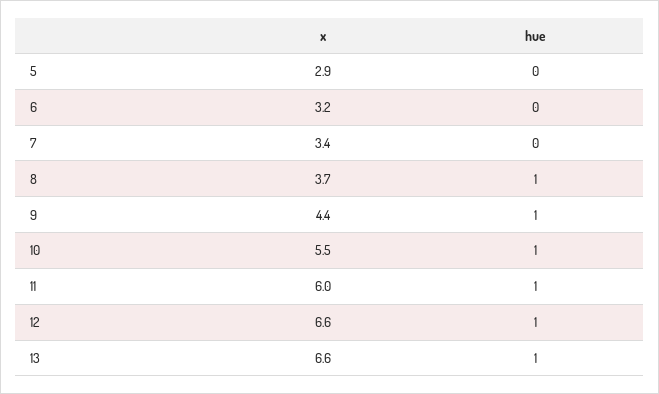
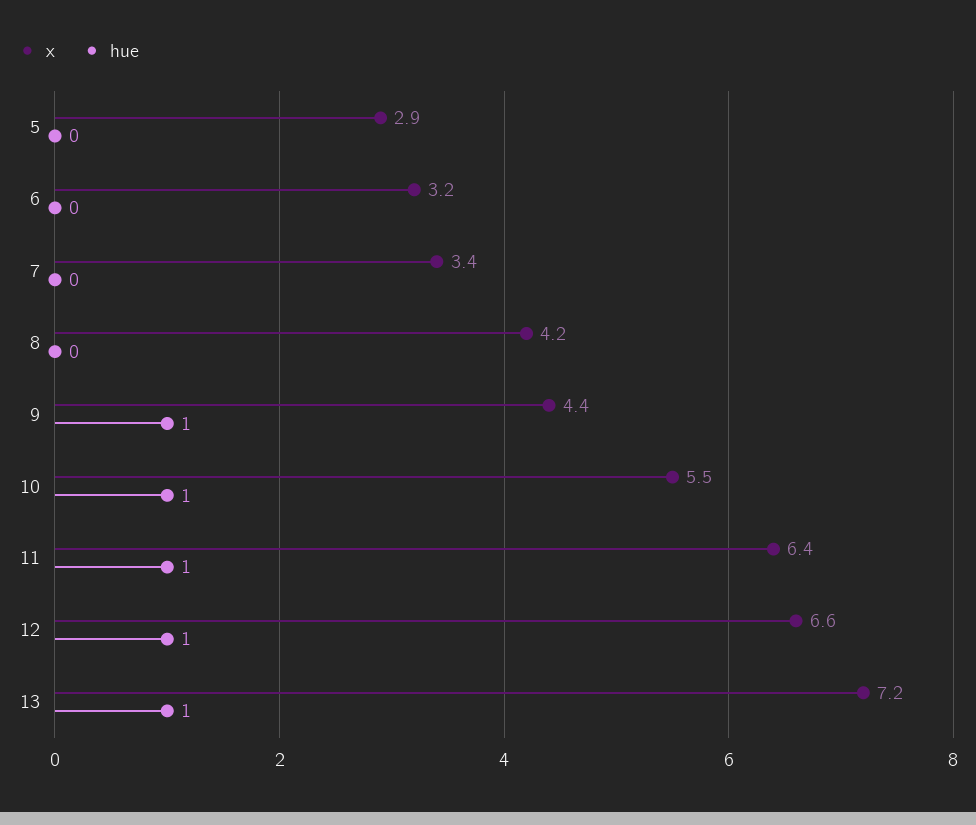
  {
    "x": {
      "5": 2.9,
      "6": 3.2,
      "7": 3.4,
-     "8": 3.7,
+     "8": 4.2,
      "9": 4.4,
      "10": 5.5,
-     "11": 6,
+     "11": 6.4,
      "12": 6.6,
-     "13": 6.6
+     "13": 7.2
    },
    "hue": {
      "5": 0,
      "6": 0,
      "7": 0,
-     "8": 1,
+     "8": 0,
      "9": 1,
      "10": 1,
      "11": 1,
      "12": 1,
      "13": 1
    }
  }

